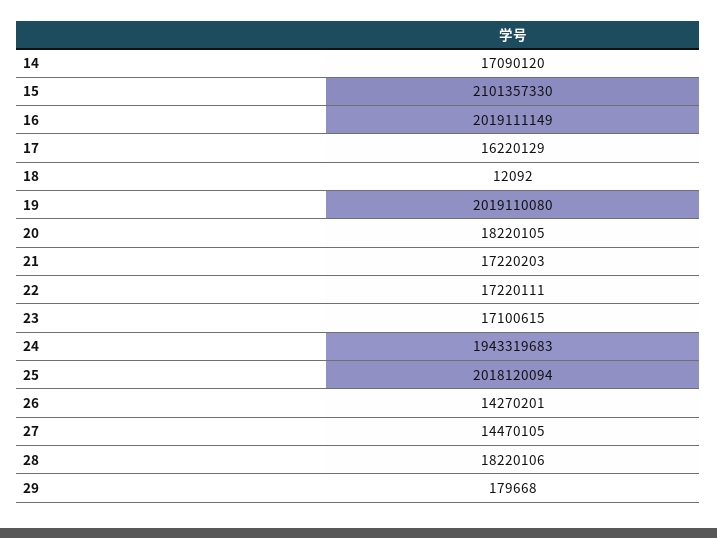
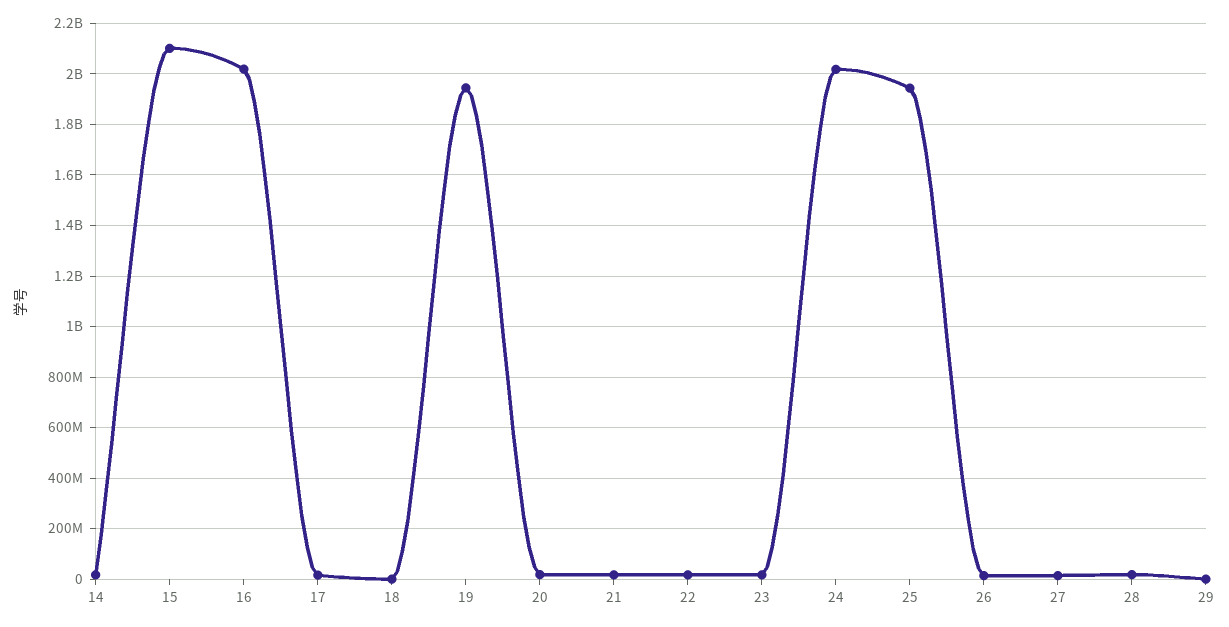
  {
    "14": 17090120,
    "15": 2101357330,
    "16": 2019111149,
    "17": 16220129,
    "18": 12092,
-   "19": 2019110080,
+   "19": 1950000000,
    "20": 18220105,
    "21": 17220203,
    "22": 17220111,
    "23": 17100615,
-   "24": 1943319683,
+   "24": 2025000000,
-   "25": 2018120094,
+   "25": 1950000000,
    "26": 14270201,
    "27": 14470105,
    "28": 18220106,
    "29": 179668
  }

